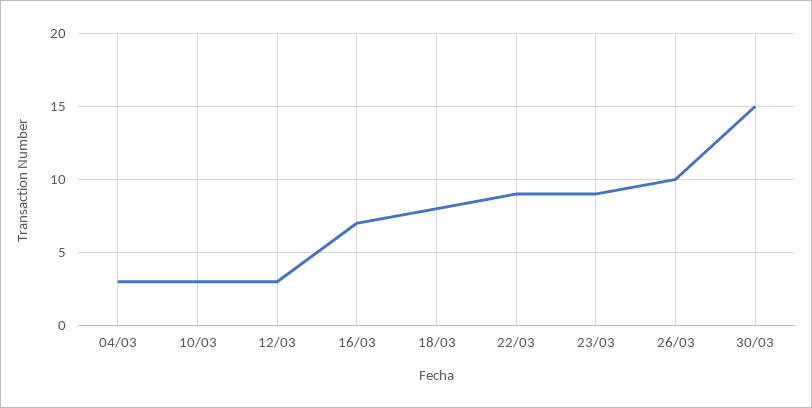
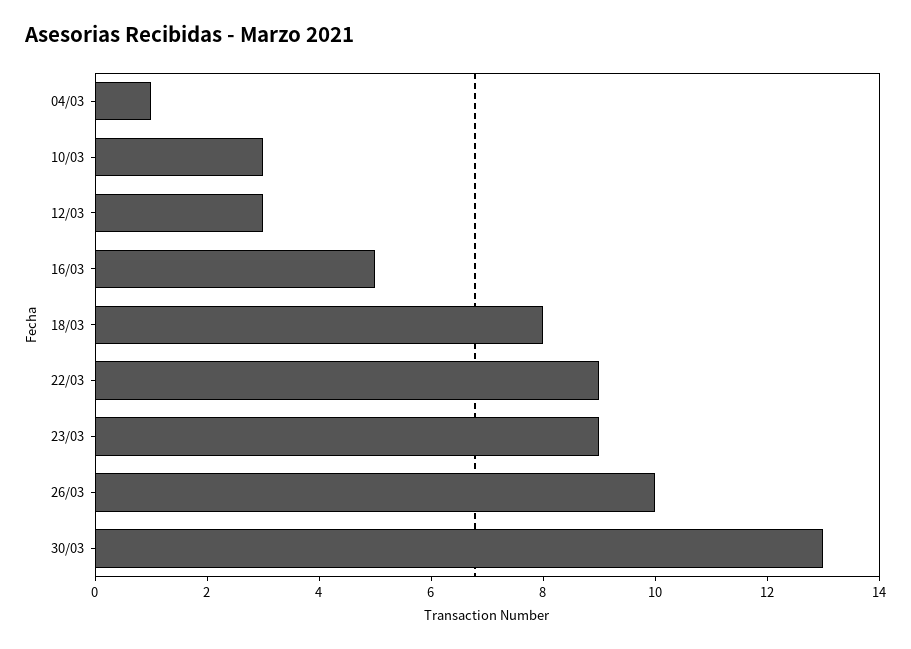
  {
-   "04/03": 3,
+   "04/03": 1,
    "10/03": 3,
    "12/03": 3,
-   "16/03": 7,
+   "16/03": 5,
    "18/03": 8,
    "22/03": 9,
    "23/03": 9,
    "26/03": 10,
-   "30/03": 15
+   "30/03": 13
  }

